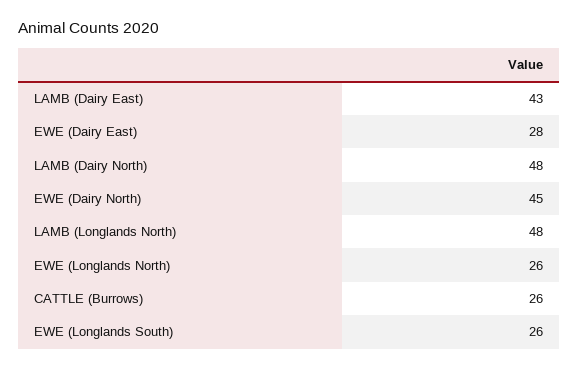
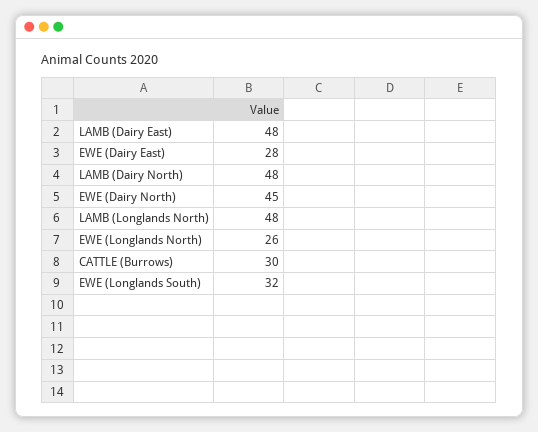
  {
-   "LAMB (Dairy East)": 43,
+   "LAMB (Dairy East)": 48,
    "EWE (Dairy East)": 28,
    "LAMB (Dairy North)": 48,
    "EWE (Dairy North)": 45,
    "LAMB (Longlands North)": 48,
    "EWE (Longlands North)": 26,
-   "CATTLE (Burrows)": 26,
+   "CATTLE (Burrows)": 30,
-   "EWE (Longlands South)": 26
+   "EWE (Longlands South)": 32
  }

